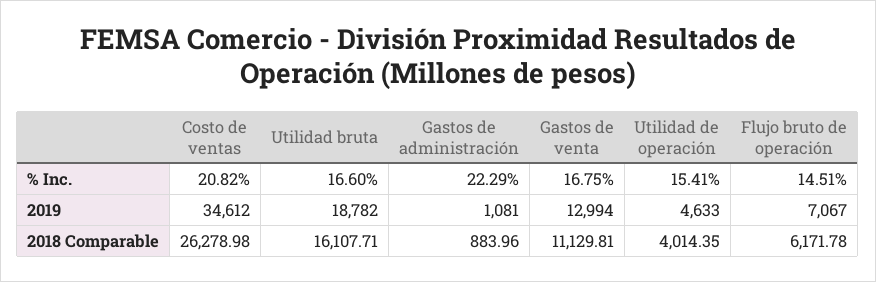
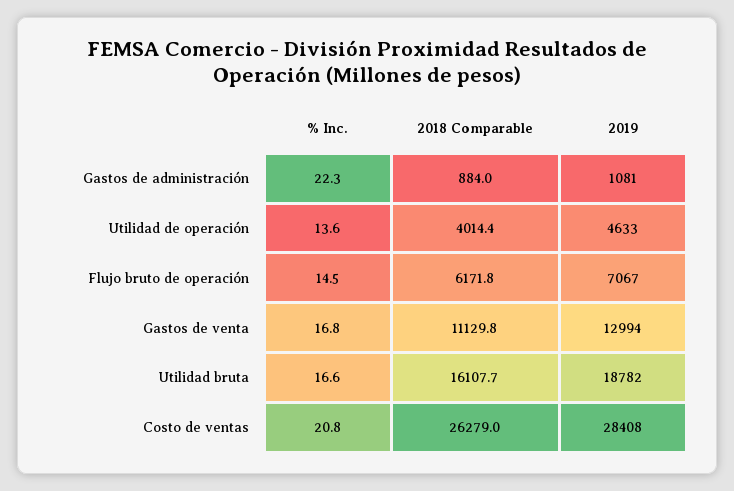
  {
    "Costo de ventas": {
      "% Inc.": 20.82,
-     "2019": 34612,
+     "2019": 28408,
      "2018 Comparable": 26278.98
    },
    "Utilidad bruta": {
      "% Inc.": 16.6,
      "2019": 18782,
      "2018 Comparable": 16107.71
    },
    "Gastos de administración": {
      "% Inc.": 22.29,
      "2019": 1081,
      "2018 Comparable": 883.96
    },
    "Gastos de venta": {
      "% Inc.": 16.75,
      "2019": 12994,
      "2018 Comparable": 11129.81
    },
    "Utilidad de operación": {
-     "% Inc.": 15.41,
+     "% Inc.": 13.6,
      "2019": 4633,
      "2018 Comparable": 4014.35
    },
    "Flujo bruto de operación": {
      "% Inc.": 14.51,
      "2019": 7067,
      "2018 Comparable": 6171.78
    }
  }

